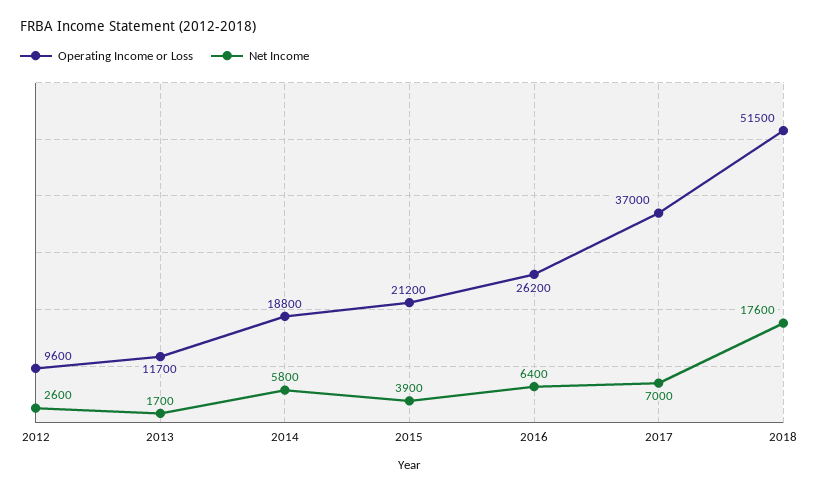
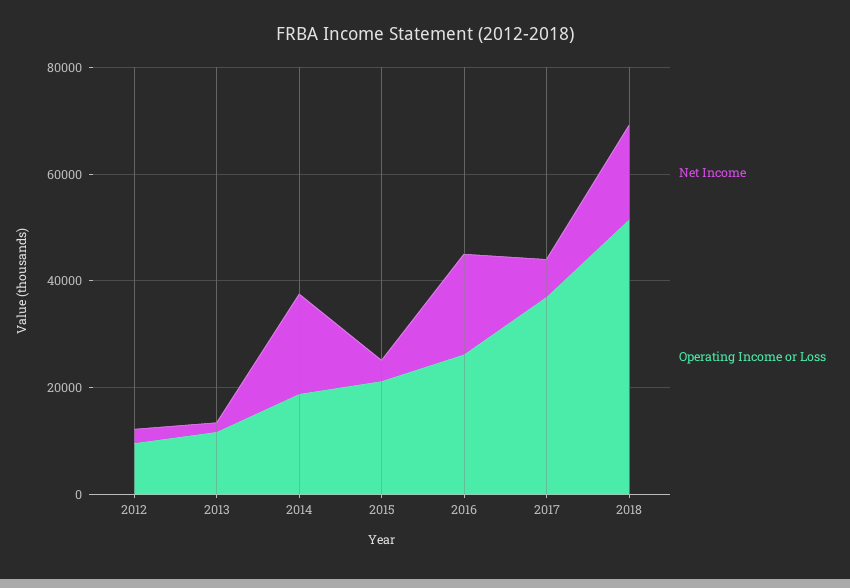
  {
    "Operating Income or Loss": {
      "2012": 9600,
      "2013": 11700,
      "2014": 18800,
      "2015": 21200,
      "2016": 26200,
      "2017": 37000,
      "2018": 51500
    },
    "Net Income": {
      "2012": 2600,
      "2013": 1700,
-     "2014": 5800,
+     "2014": 20000,
      "2015": 3900,
-     "2016": 6400,
+     "2016": 20000,
      "2017": 7000,
      "2018": 17600
    }
  }

